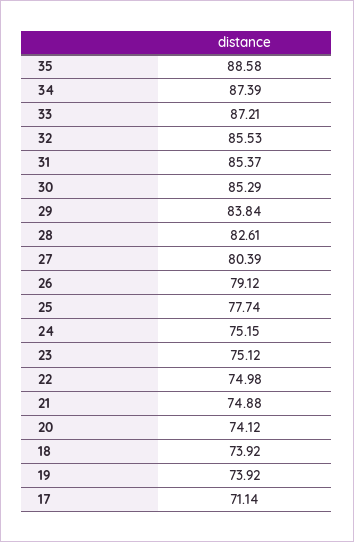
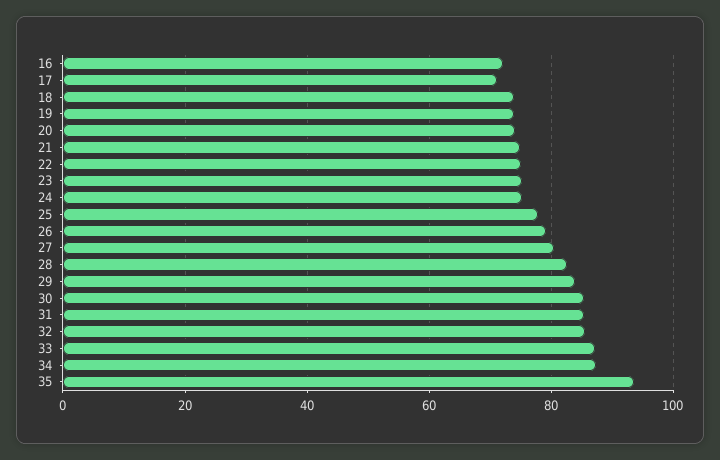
  {
-   "35": 88.58,
+   "35": 94,
    "34": 87.39,
    "33": 87.21,
    "32": 85.53,
    "31": 85.37,
    "30": 85.29,
    "29": 83.84,
    "28": 82.61,
    "27": 80.39,
    "26": 79.12,
    "25": 77.74,
    "24": 75.15,
    "23": 75.12,
    "22": 74.98,
    "21": 74.88,
    "20": 74.12,
    "18": 73.92,
    "19": 73.92,
-   "17": 71.14
+   "17": 71.14,
+   "16": 72
  }

